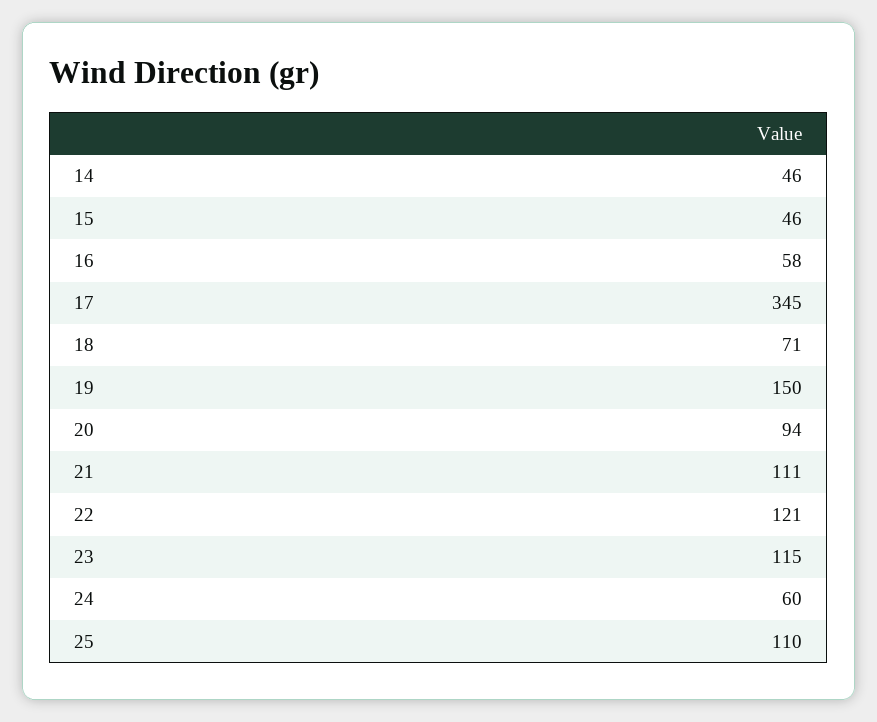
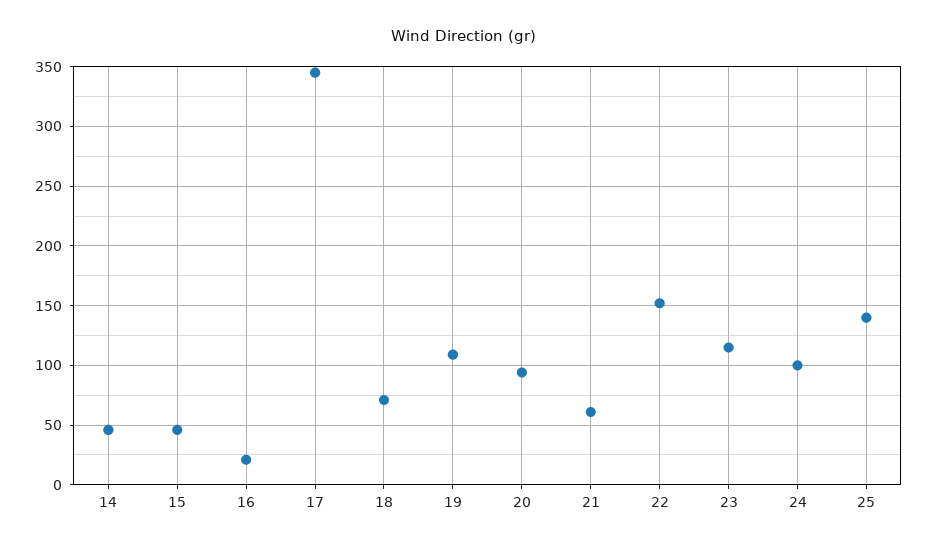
  {
    "14": 46,
    "15": 46,
-   "16": 58,
+   "16": 20,
    "17": 345,
    "18": 71,
-   "19": 150,
+   "19": 110,
    "20": 94,
-   "21": 111,
+   "21": 60,
-   "22": 121,
+   "22": 150,
    "23": 115,
-   "24": 60,
+   "24": 100,
-   "25": 110
+   "25": 140
  }

